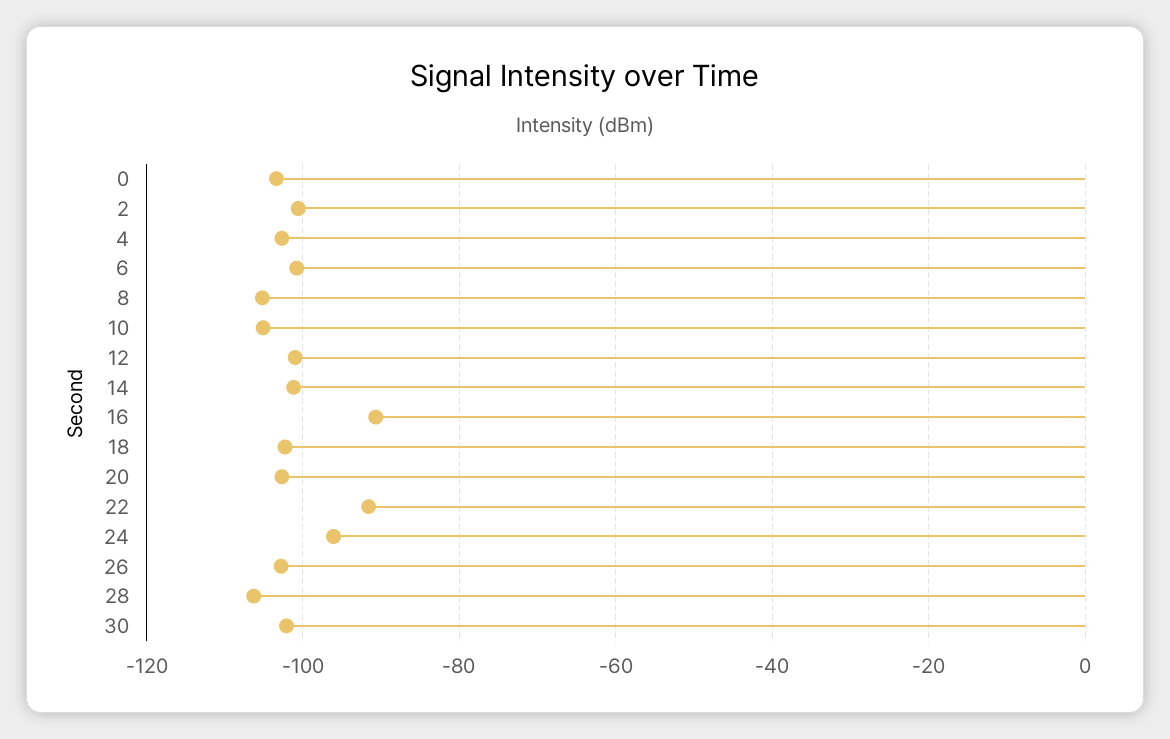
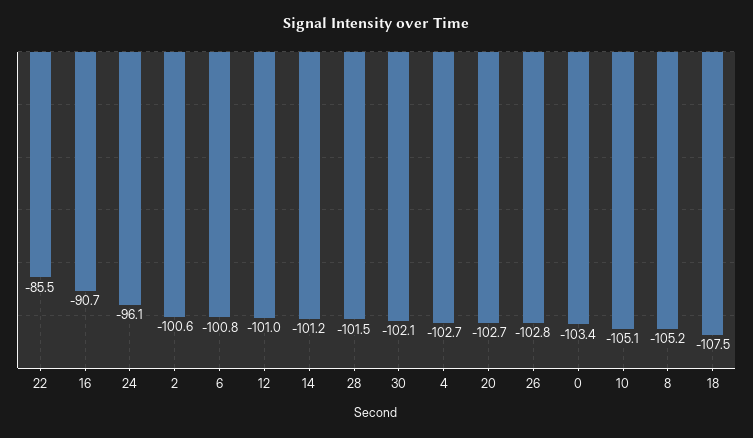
  {
    "0": -103.4,
    "2": -100.6,
    "4": -102.7,
    "6": -100.8,
    "8": -105.2,
    "10": -105.1,
    "12": -101,
    "14": -101.2,
    "16": -90.7,
-   "18": -102,
+   "18": -107.5,
    "20": -102.7,
-   "22": -92,
+   "22": -85.5,
    "24": -96.1,
    "26": -102.8,
-   "28": -106,
+   "28": -101.5,
    "30": -102.1
  }

